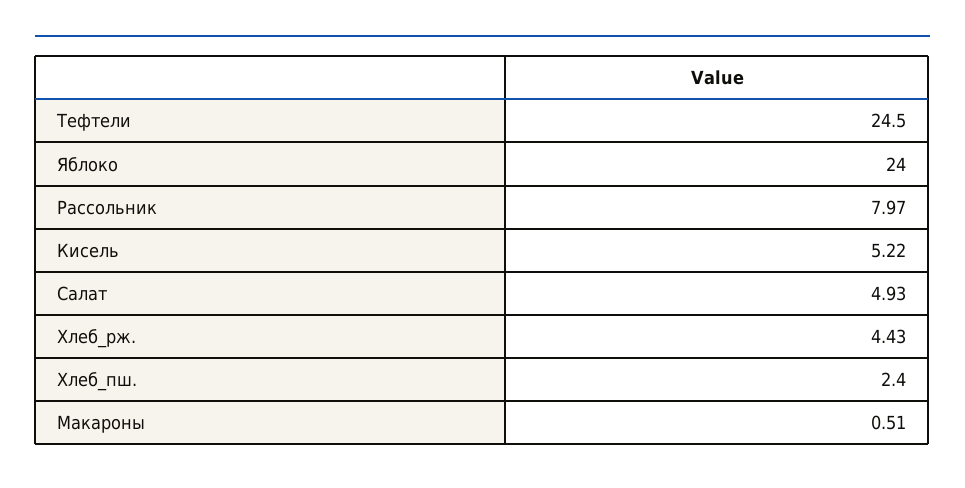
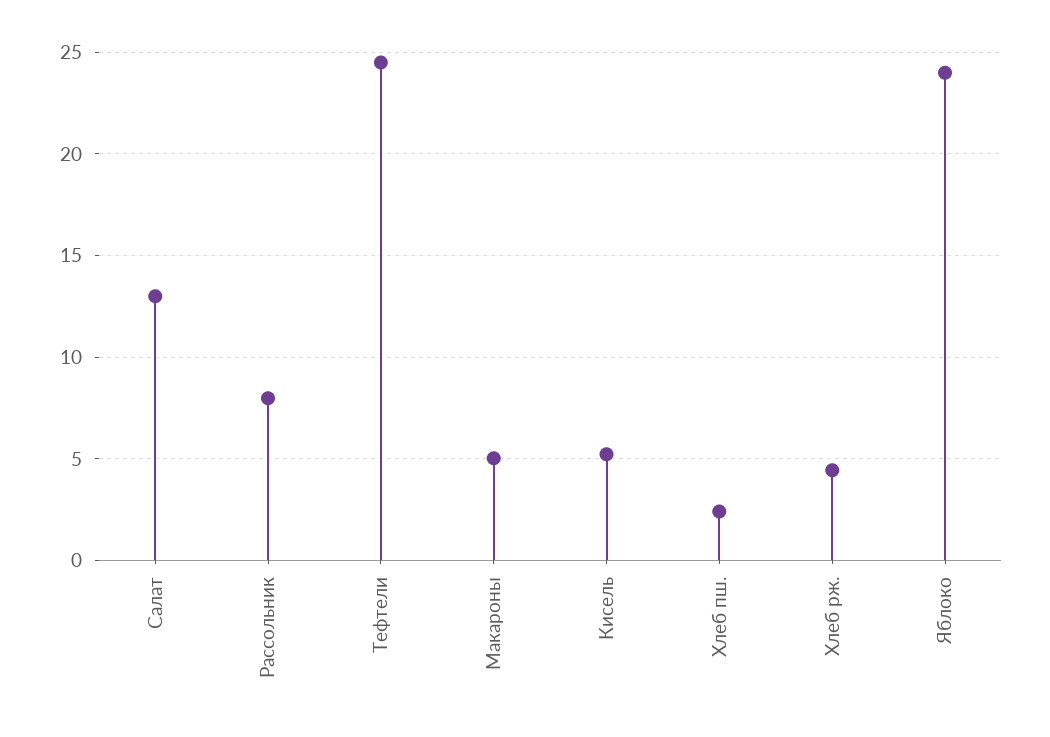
  {
    "Тефтели": 24.5,
    "Яблоко": 24,
    "Рассольник": 7.97,
    "Кисель": 5.22,
-   "Салат": 4.93,
+   "Салат": 13,
    "Хлеб_рж.": 4.43,
    "Хлеб_пш.": 2.4,
-   "Макароны": 0.51
+   "Макароны": 5
  }

